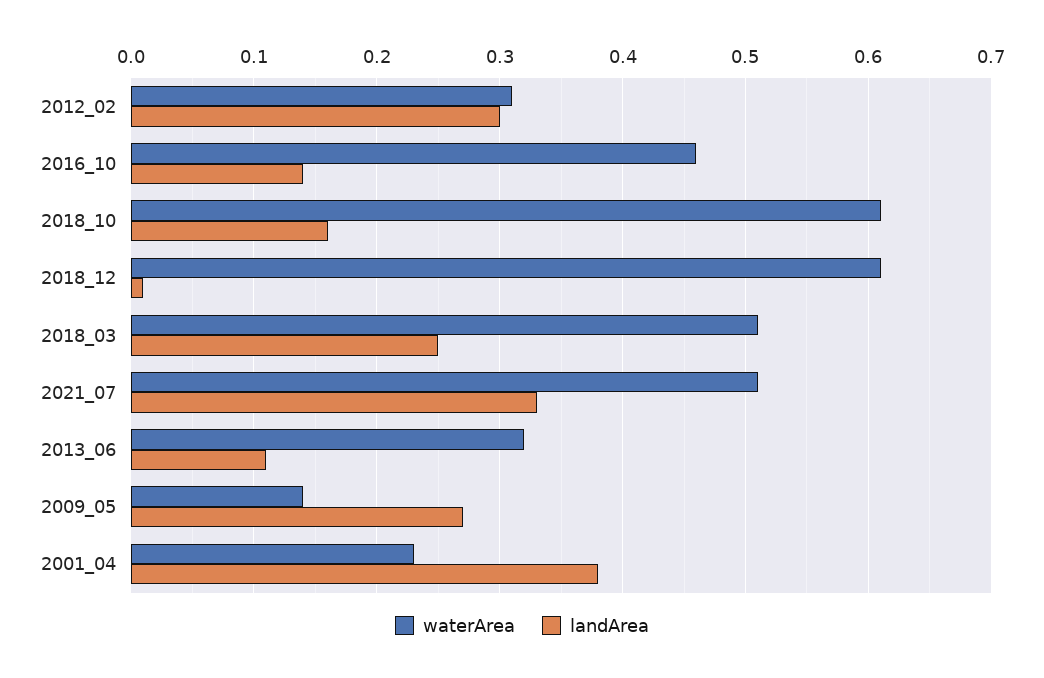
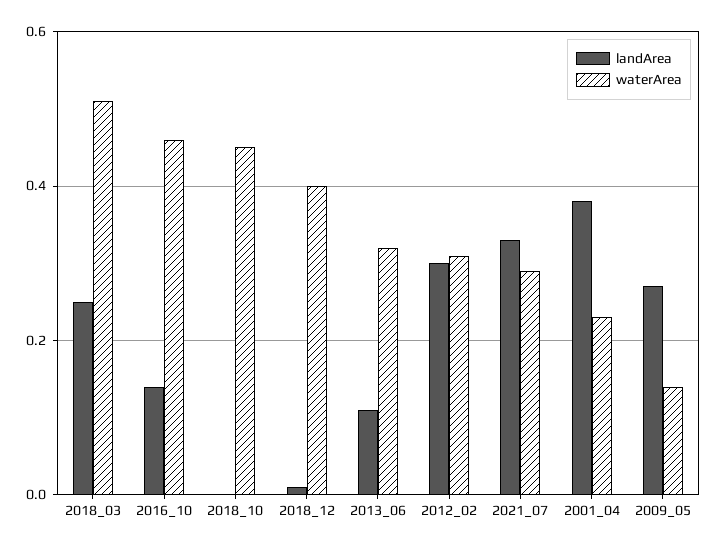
  {
    "waterArea": {
      "2012_02": 0.31,
      "2016_10": 0.46,
-     "2018_10": 0.61,
+     "2018_10": 0.45,
-     "2018_12": 0.61,
+     "2018_12": 0.4,
      "2018_03": 0.51,
-     "2021_07": 0.51,
+     "2021_07": 0.3,
      "2013_06": 0.32,
      "2009_05": 0.14,
      "2001_04": 0.23
    },
    "landArea": {
      "2012_02": 0.3,
      "2016_10": 0.14,
-     "2018_10": 0.16,
+     "2018_10": 0,
      "2018_12": 0.01,
      "2018_03": 0.25,
      "2021_07": 0.33,
      "2013_06": 0.11,
      "2009_05": 0.27,
      "2001_04": 0.38
    }
  }

